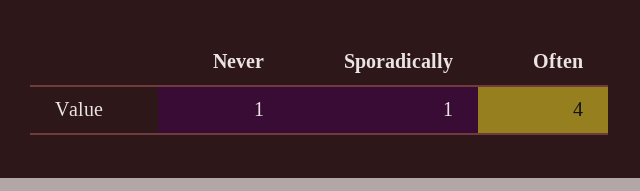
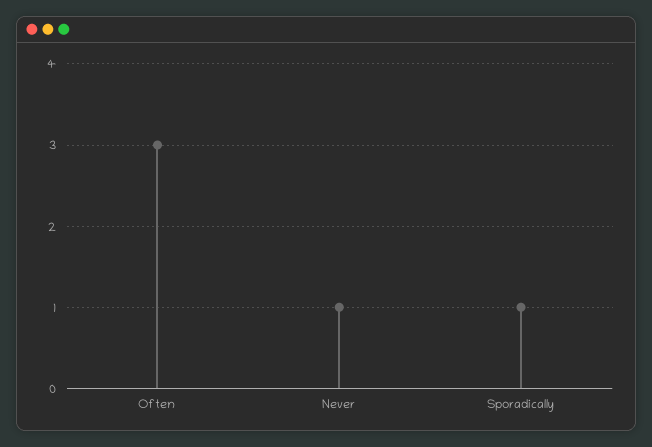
  {
    "Never": 1,
    "Sporadically": 1,
-   "Often": 4
+   "Often": 3
  }

